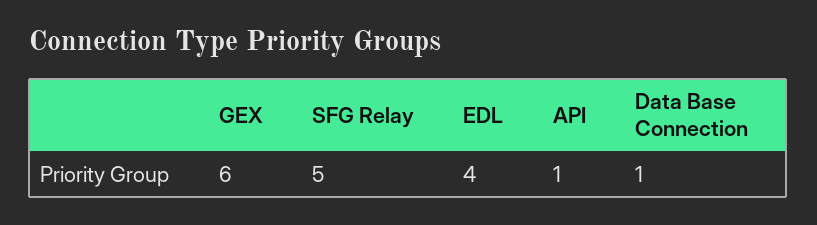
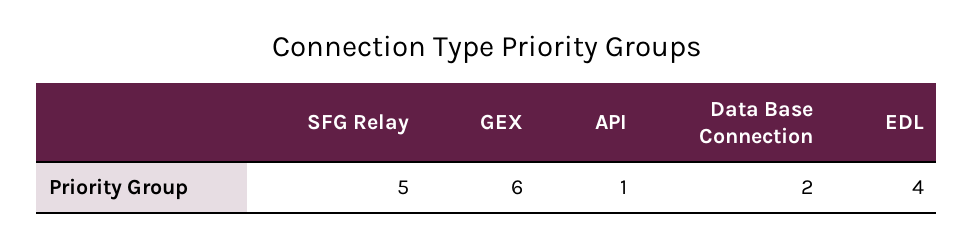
  {
    "GEX": 6,
    "SFG Relay": 5,
    "EDL": 4,
    "API": 1,
-   "Data Base Connection": 1
+   "Data Base Connection": 2
  }

